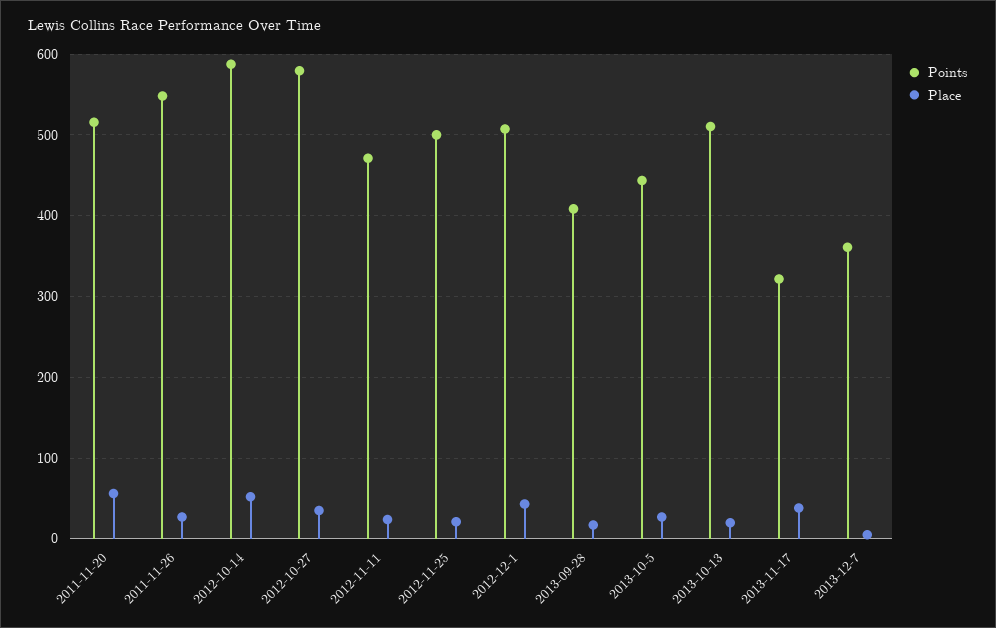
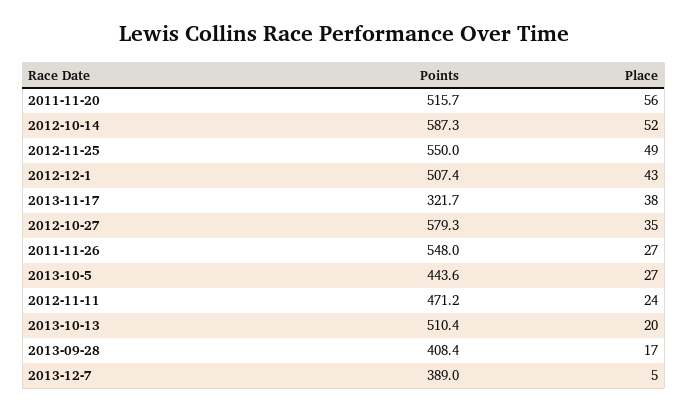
  {
    "Points": {
      "2011-11-20": 515.7,
      "2011-11-26": 548,
      "2012-10-14": 587.3,
      "2012-10-27": 579.3,
      "2012-11-11": 471.2,
-     "2012-11-25": 500,
+     "2012-11-25": 550,
      "2012-12-1": 507.4,
      "2013-09-28": 408.4,
      "2013-10-5": 443.6,
      "2013-10-13": 510.4,
      "2013-11-17": 321.7,
-     "2013-12-7": 360
+     "2013-12-7": 389
    },
    "Place": {
      "2011-11-20": 56,
      "2011-11-26": 27,
      "2012-10-14": 52,
      "2012-10-27": 35,
      "2012-11-11": 24,
-     "2012-11-25": 20,
+     "2012-11-25": 49,
      "2012-12-1": 43,
      "2013-09-28": 17,
      "2013-10-5": 27,
      "2013-10-13": 20,
      "2013-11-17": 38,
      "2013-12-7": 5
    }
  }

